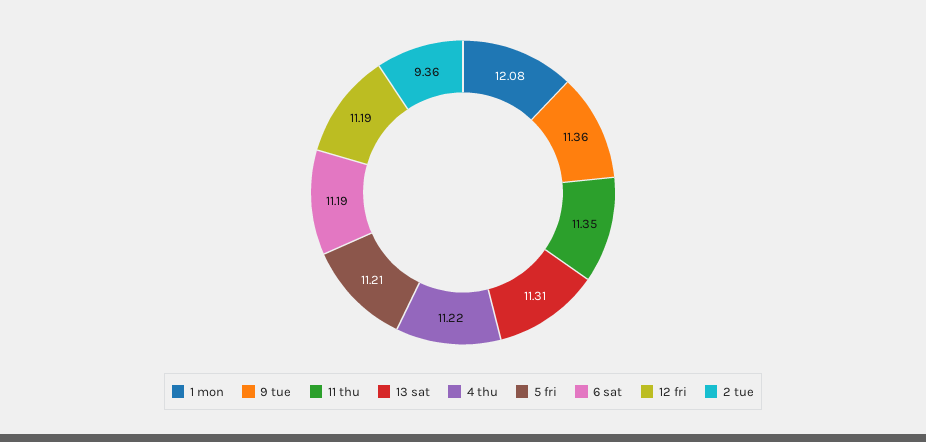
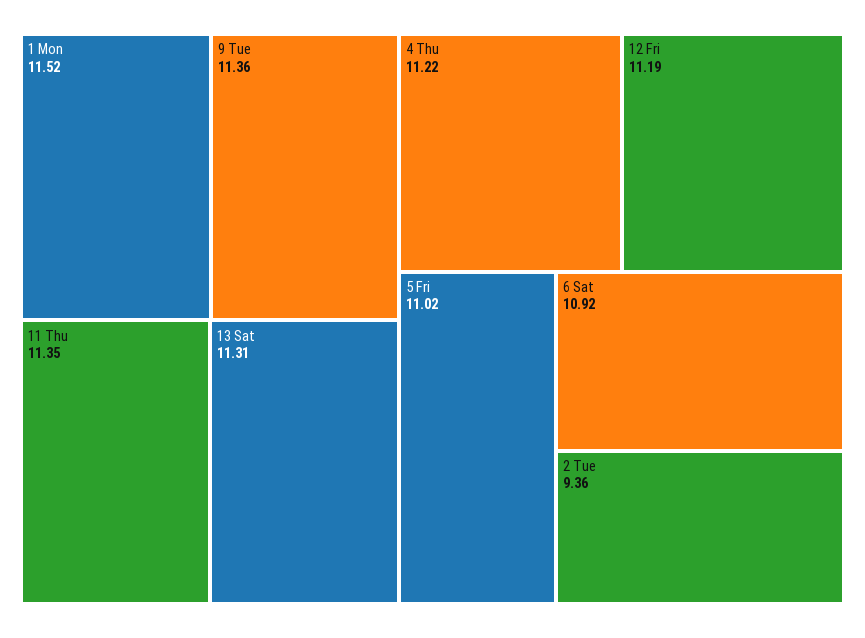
  {
-   "1 mon": 12.08,
+   "1 mon": 11.52,
    "9 tue": 11.36,
    "11 thu": 11.35,
    "13 sat": 11.31,
    "4 thu": 11.22,
-   "5 fri": 11.21,
+   "5 fri": 11.02,
-   "6 sat": 11.19,
+   "6 sat": 10.92,
    "12 fri": 11.19,
    "2 tue": 9.36
  }

